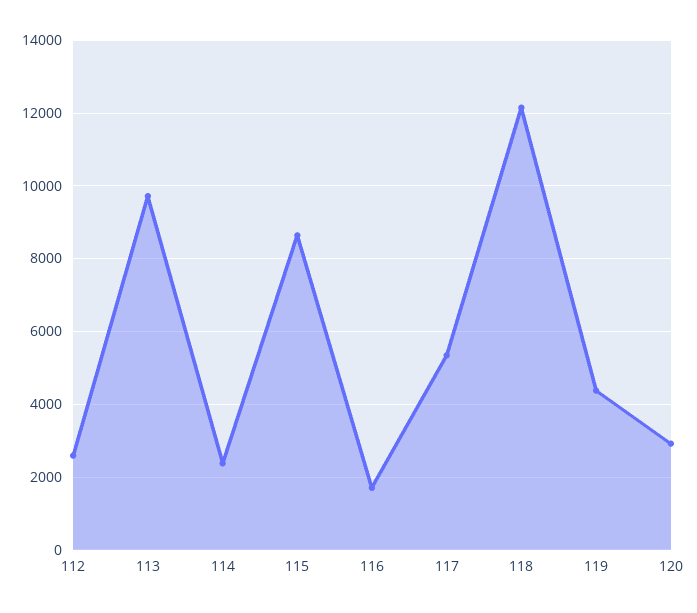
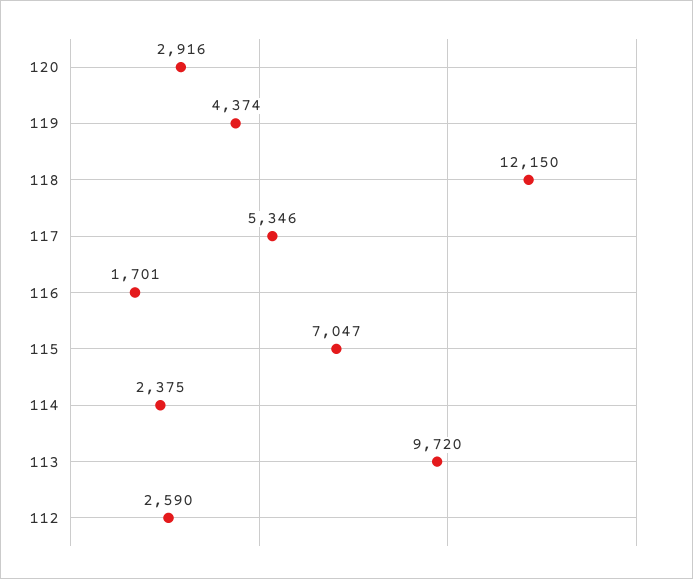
  {
    "112": 2590,
    "113": 9720,
    "114": 2375,
-   "115": 8600,
+   "115": 7047,
    "116": 1701,
    "117": 5346,
    "118": 12150,
    "119": 4374,
    "120": 2916
  }

